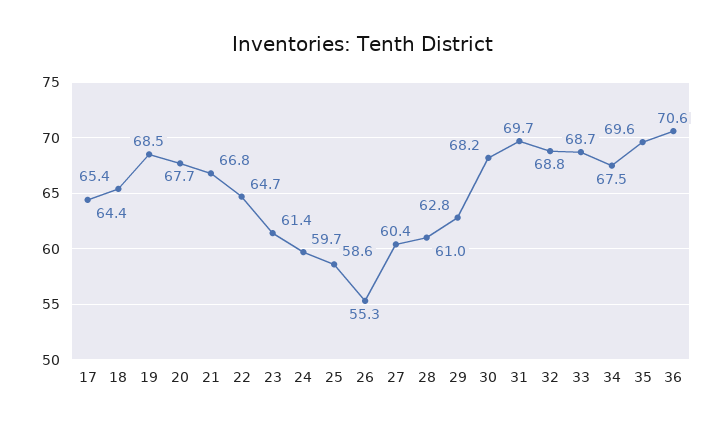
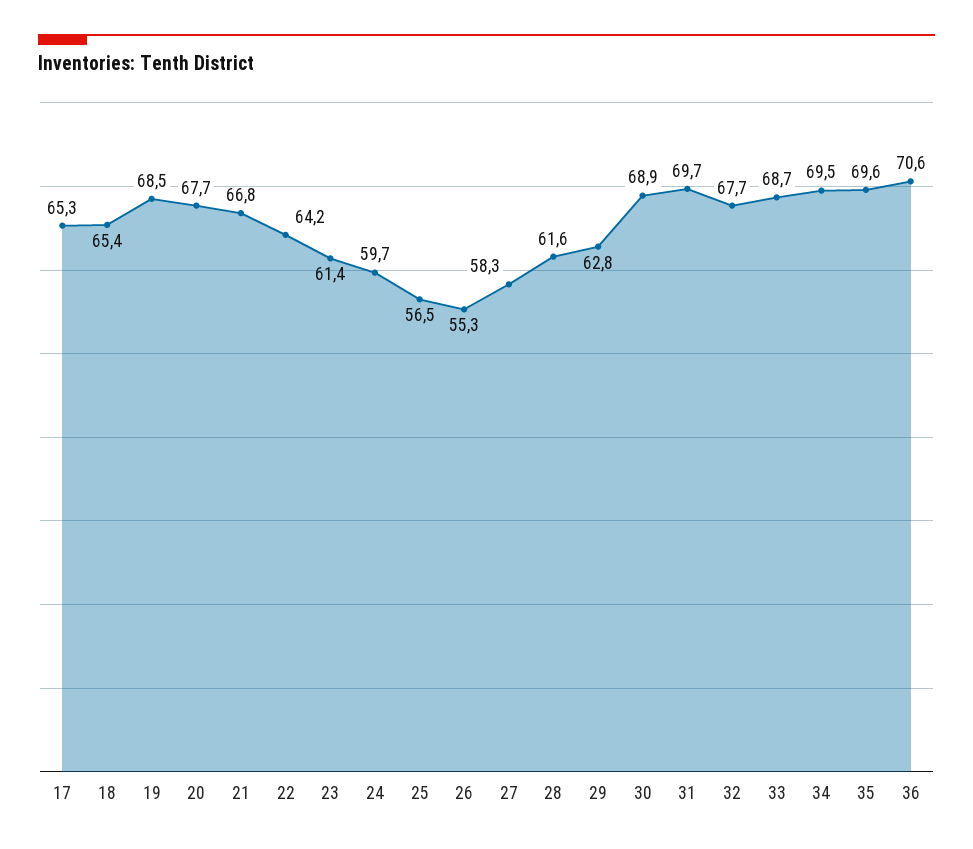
  {
-   "17": 64.4,
+   "17": 65.3,
    "18": 65.4,
    "19": 68.5,
    "20": 67.7,
    "21": 66.8,
-   "22": 64.7,
+   "22": 64.2,
    "23": 61.4,
    "24": 59.7,
-   "25": 58.6,
+   "25": 56.5,
    "26": 55.3,
-   "27": 60.4,
+   "27": 58.3,
-   "28": 61,
+   "28": 61.6,
    "29": 62.8,
-   "30": 68.2,
+   "30": 68.9,
    "31": 69.7,
-   "32": 68.8,
+   "32": 67.7,
    "33": 68.7,
-   "34": 67.5,
+   "34": 69.5,
    "35": 69.6,
    "36": 70.6
  }

